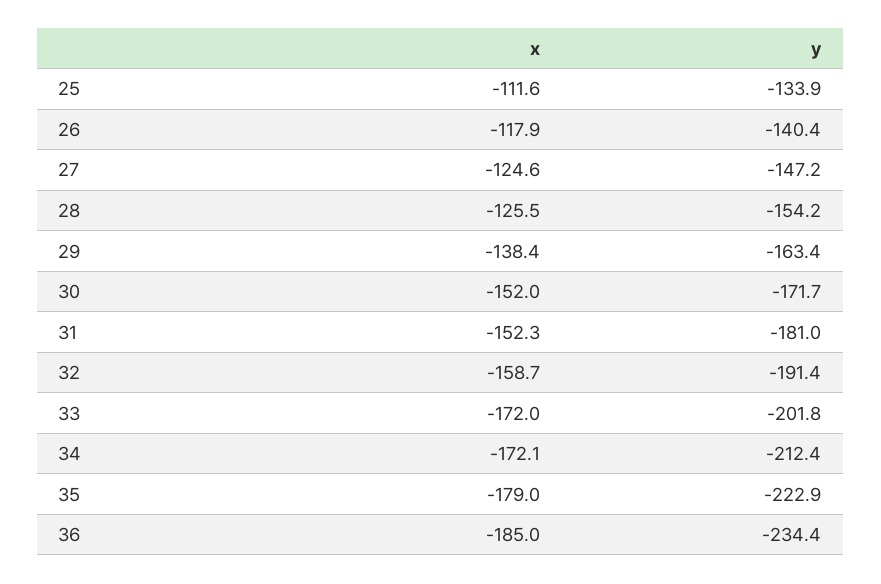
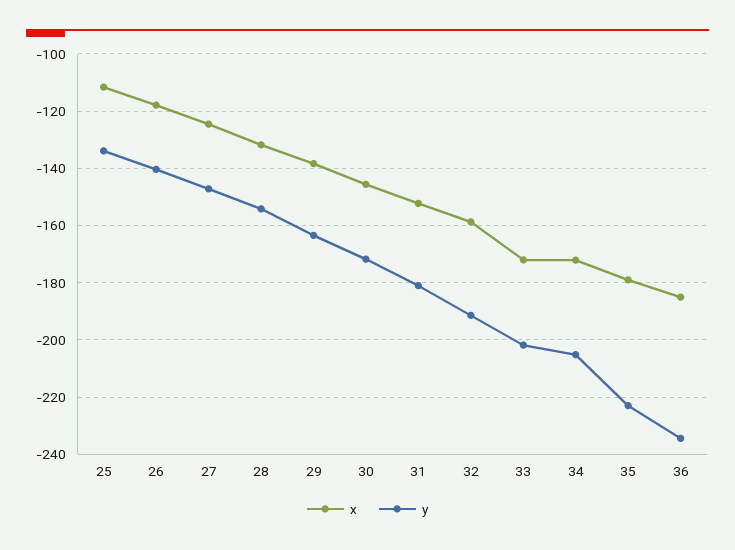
  {
    "x": {
      "25": -111.6,
      "26": -117.9,
      "27": -124.6,
-     "28": -125.5,
+     "28": -132.5,
      "29": -138.4,
-     "30": -152,
+     "30": -145,
      "31": -152.3,
      "32": -158.7,
      "33": -172,
      "34": -172.1,
      "35": -179,
      "36": -185
    },
    "y": {
      "25": -133.9,
      "26": -140.4,
      "27": -147.2,
      "28": -154.2,
      "29": -163.4,
      "30": -171.7,
      "31": -181,
      "32": -191.4,
      "33": -201.8,
-     "34": -212.4,
+     "34": -205,
      "35": -222.9,
      "36": -234.4
    }
  }

